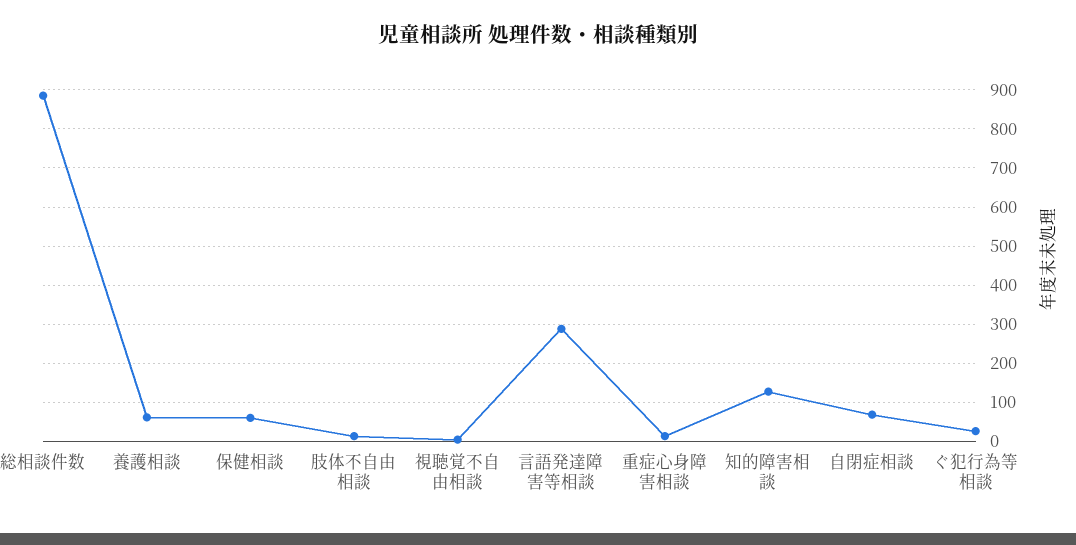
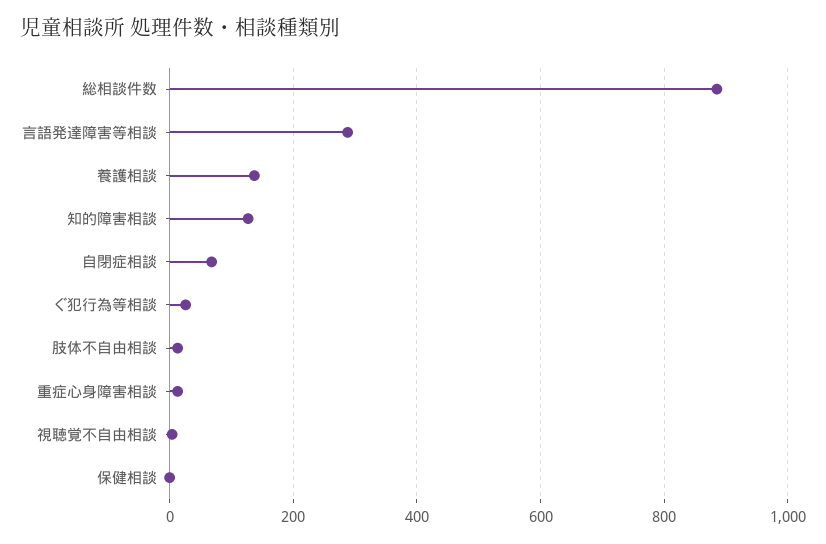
  {
    "総相談件数": 880,
-   "養護相談": 60,
+   "養護相談": 140,
-   "保健相談": 60,
+   "保健相談": 0,
    "肢体不自由相談": 20,
    "視聴覚不自由相談": 0,
    "言語発達障害等相談": 280,
    "重症心身障害相談": 20,
    "知的障害相談": 120,
    "自閉症相談": 60,
    "ぐ犯行為等相談": 20
  }

